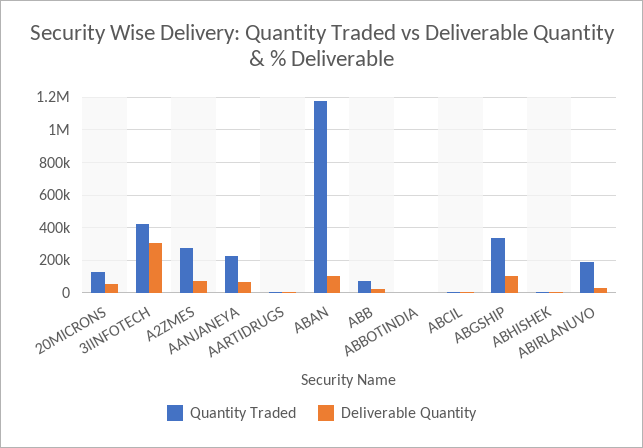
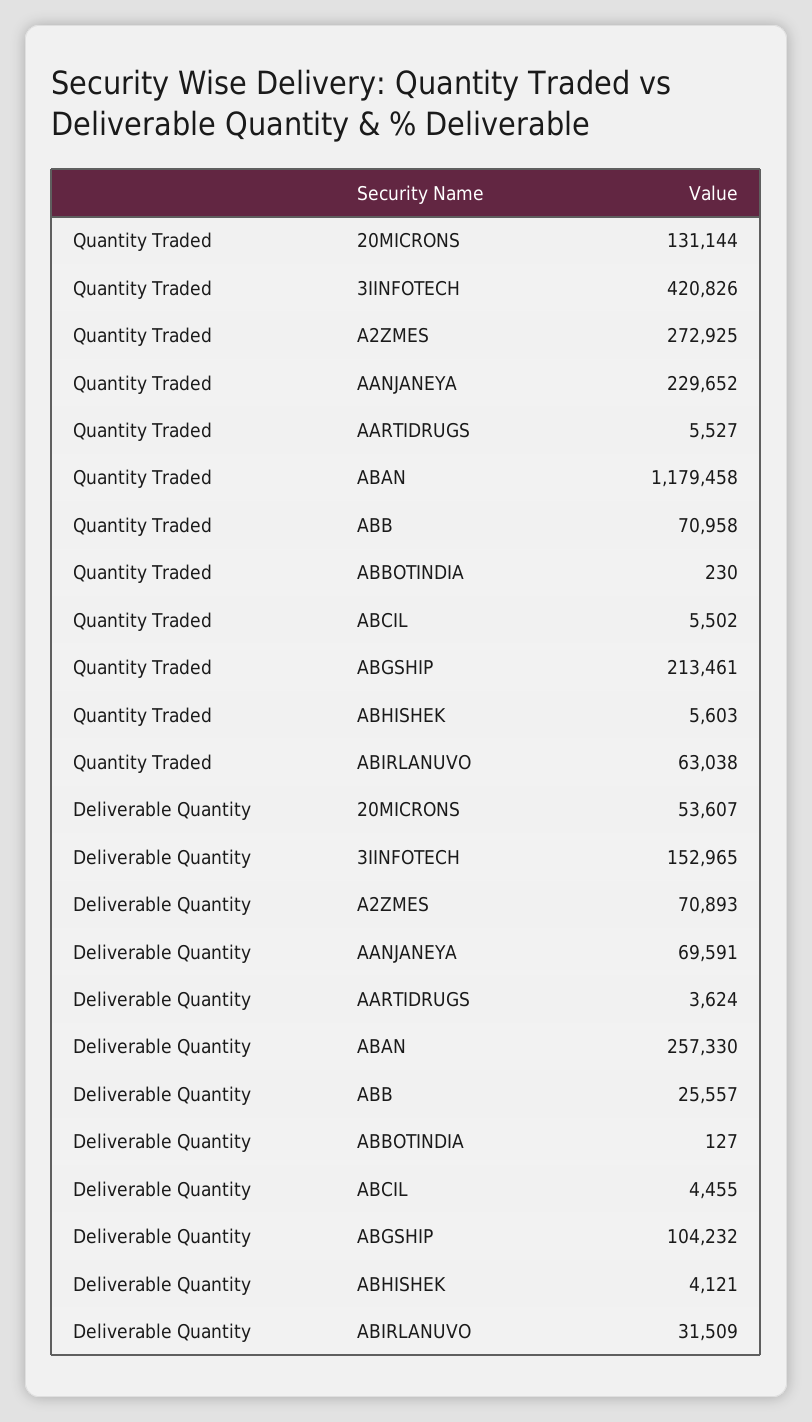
  {
    "Quantity Traded": {
      "20MICRONS": 131144,
      "3IINFOTECH": 420826,
      "A2ZMES": 272925,
      "AANJANEYA": 229652,
      "AARTIDRUGS": 5527,
      "ABAN": 1179458,
      "ABB": 70958,
      "ABBOTINDIA": 230,
      "ABCIL": 5502,
-     "ABGSHIP": 350000,
+     "ABGSHIP": 213461,
      "ABHISHEK": 5603,
-     "ABIRLANUVO": 200000
+     "ABIRLANUVO": 63038
    },
    "Deliverable Quantity": {
      "20MICRONS": 53607,
-     "3IINFOTECH": 300000,
+     "3IINFOTECH": 152965,
      "A2ZMES": 70893,
      "AANJANEYA": 69591,
      "AARTIDRUGS": 3624,
-     "ABAN": 100000,
+     "ABAN": 257330,
      "ABB": 25557,
      "ABBOTINDIA": 127,
      "ABCIL": 4455,
      "ABGSHIP": 104232,
      "ABHISHEK": 4121,
      "ABIRLANUVO": 31509
    }
  }

